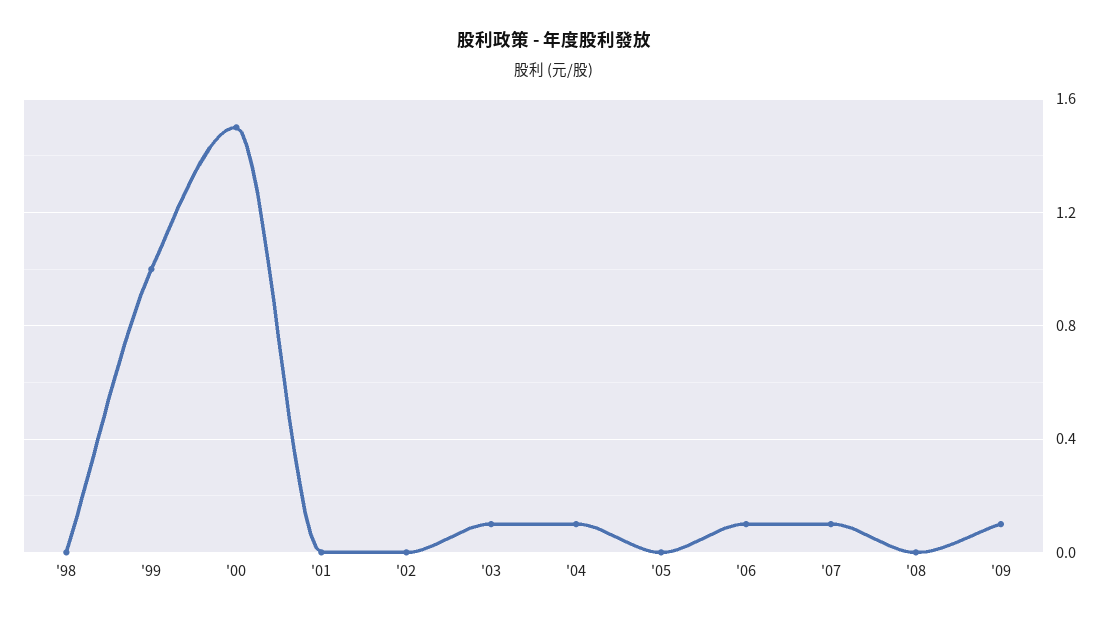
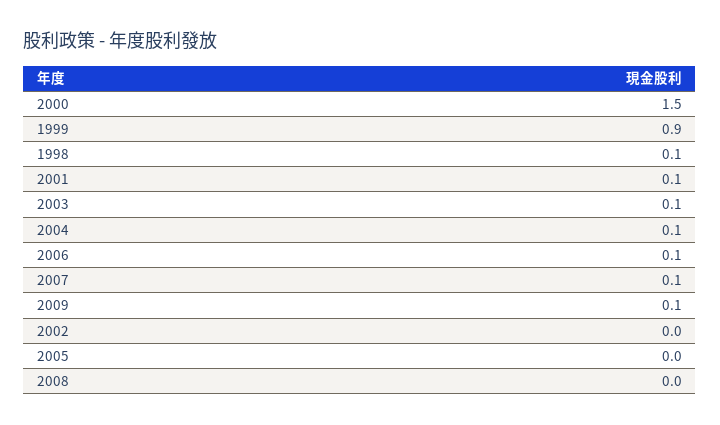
  {
-   "'98": 0,
+   "'98": 0.1,
-   "'99": 1,
+   "'99": 0.9,
    "'00": 1.5,
-   "'01": 0,
+   "'01": 0.1,
    "'02": 0,
    "'03": 0.1,
    "'04": 0.1,
    "'05": 0,
    "'06": 0.1,
    "'07": 0.1,
    "'08": 0,
    "'09": 0.1
  }

